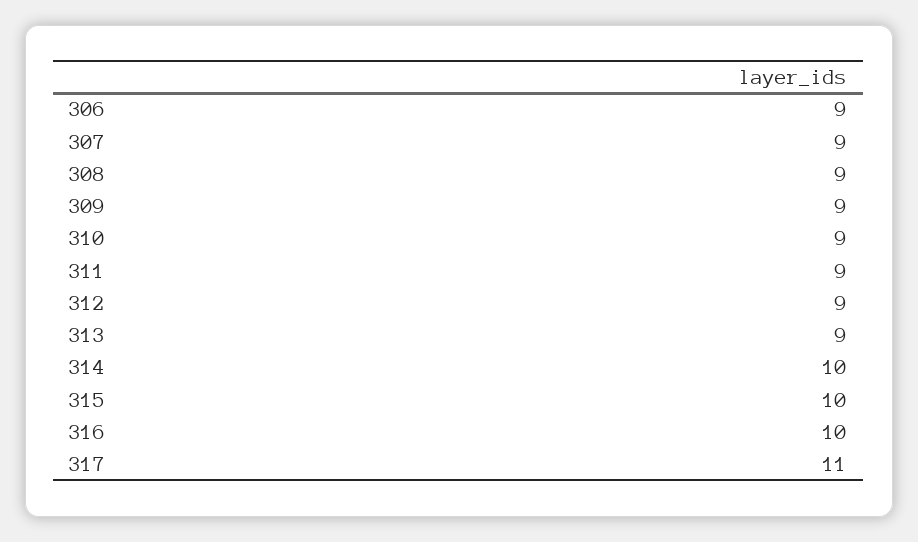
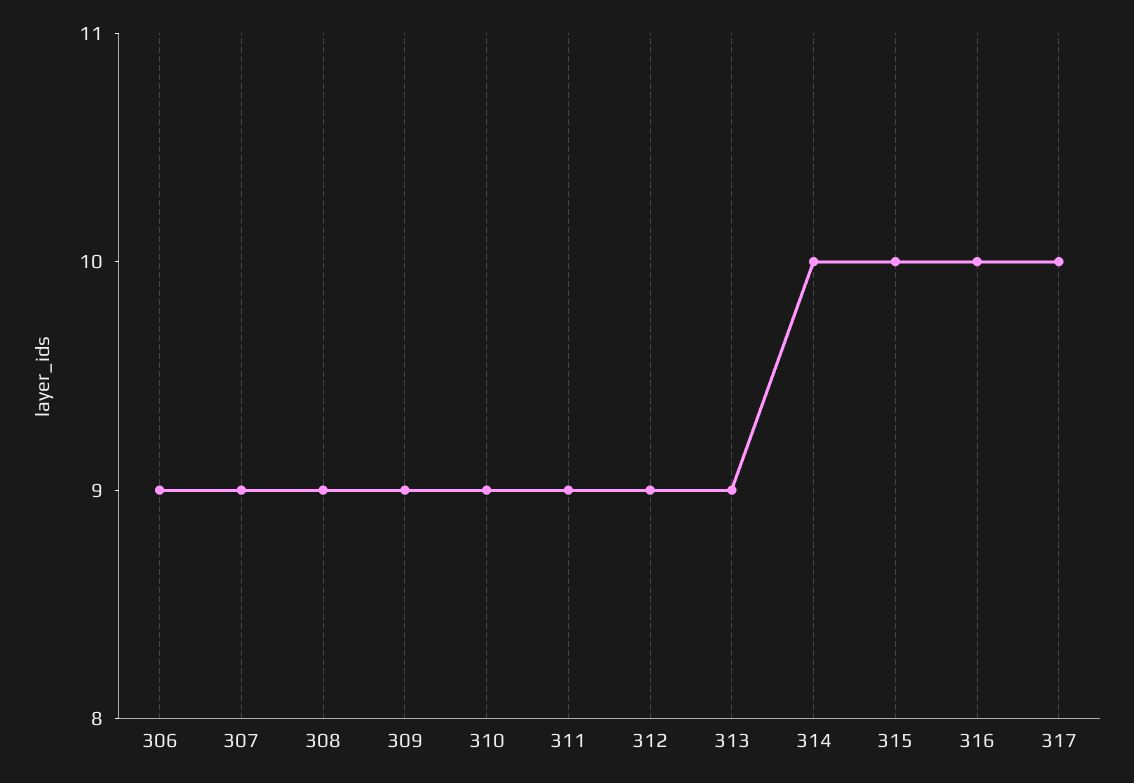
  {
    "306": 9,
    "307": 9,
    "308": 9,
    "309": 9,
    "310": 9,
    "311": 9,
    "312": 9,
    "313": 9,
    "314": 10,
    "315": 10,
    "316": 10,
-   "317": 11
+   "317": 10
  }

